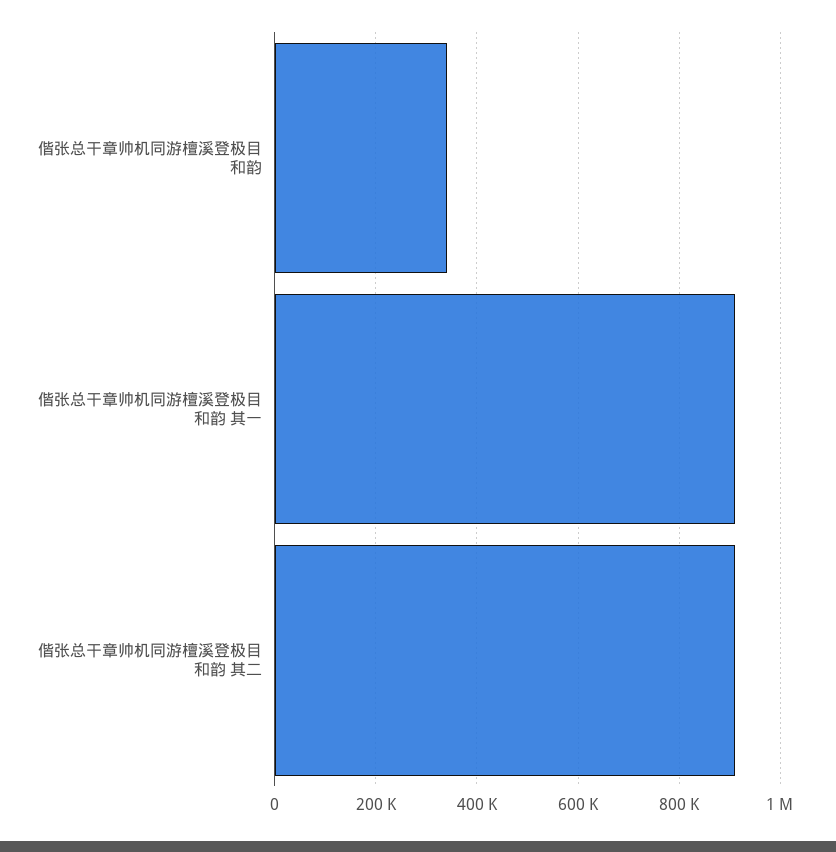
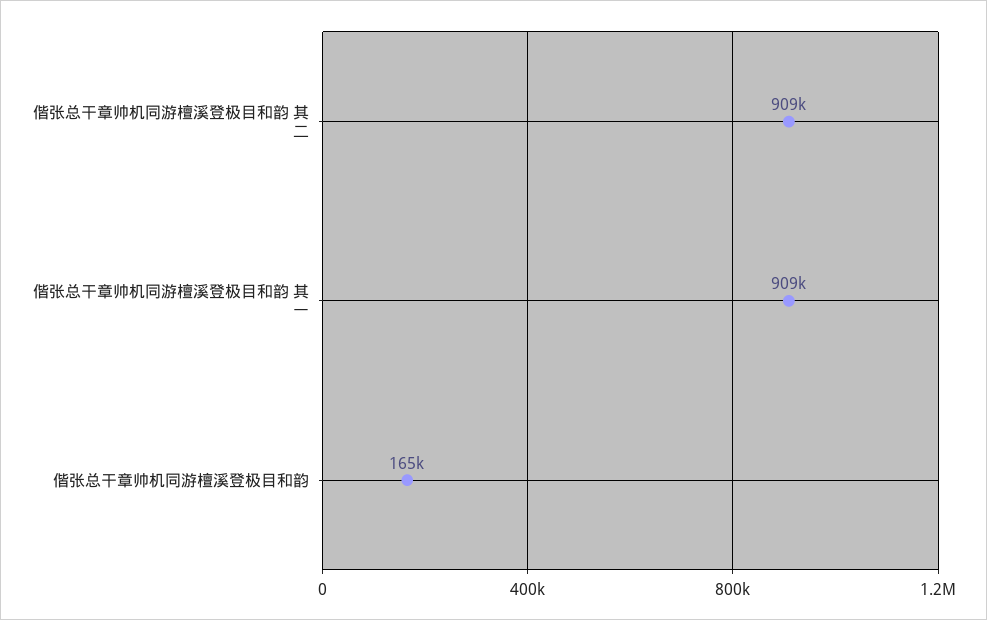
  {
-   "偕张总干章帅机同游檀溪登极目和韵": 340000,
+   "偕张总干章帅机同游檀溪登极目和韵": 165000,
    "偕张总干章帅机同游檀溪登极目和韵 其一": 909000,
    "偕张总干章帅机同游檀溪登极目和韵 其二": 909000
  }

